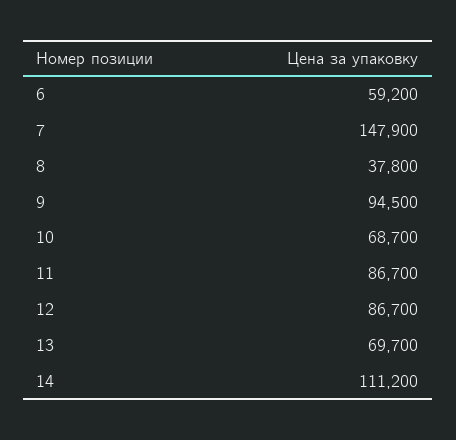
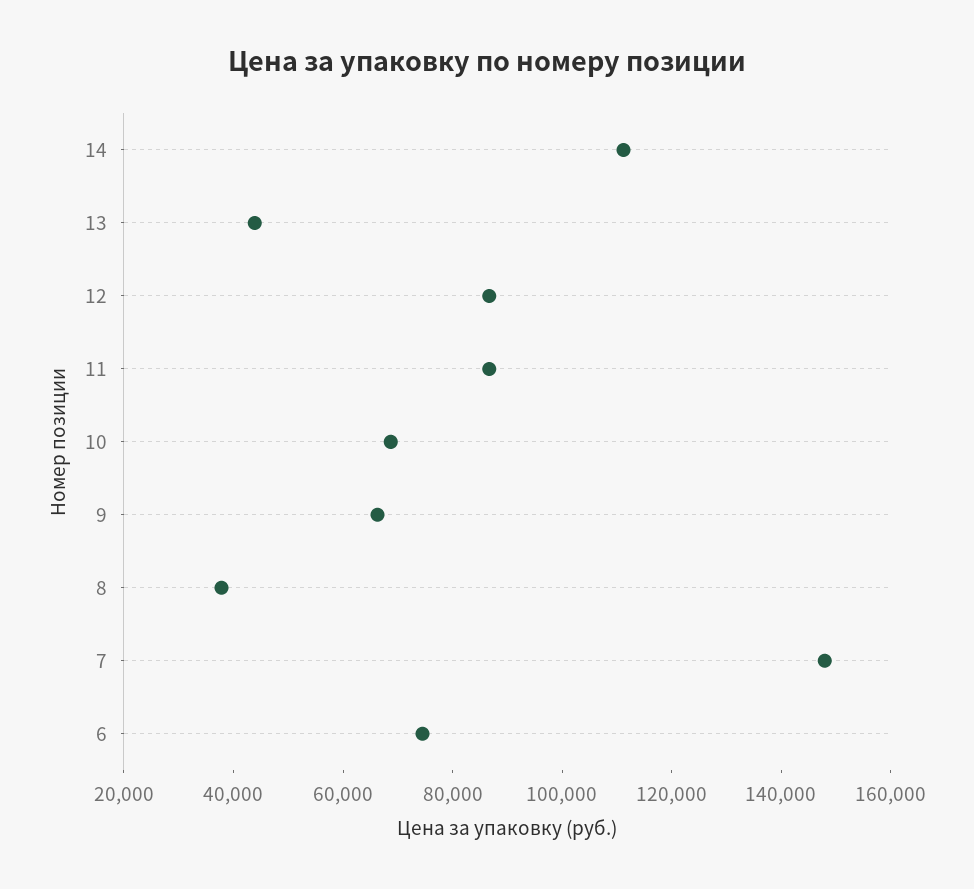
  {
-   "6": 59200,
+   "6": 75000,
    "7": 147900,
    "8": 37800,
-   "9": 94500,
+   "9": 65000,
    "10": 68700,
    "11": 86700,
    "12": 86700,
-   "13": 69700,
+   "13": 45000,
    "14": 111200
  }

